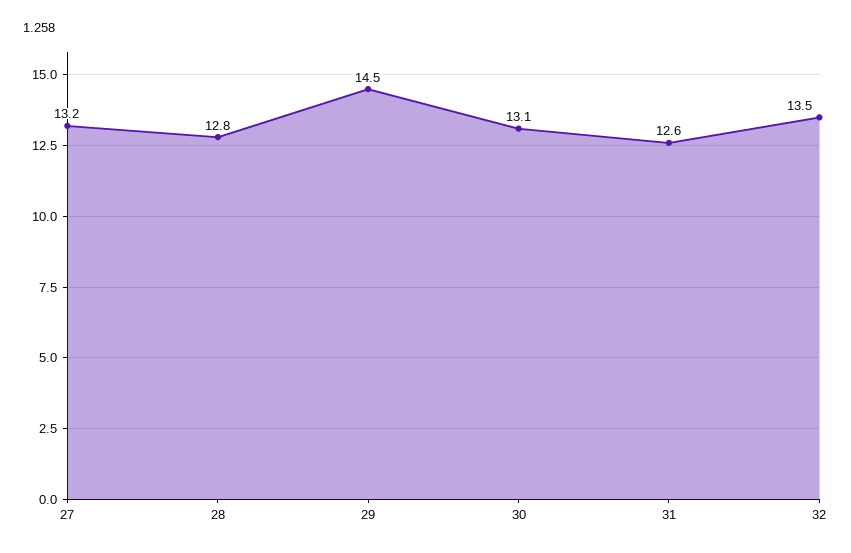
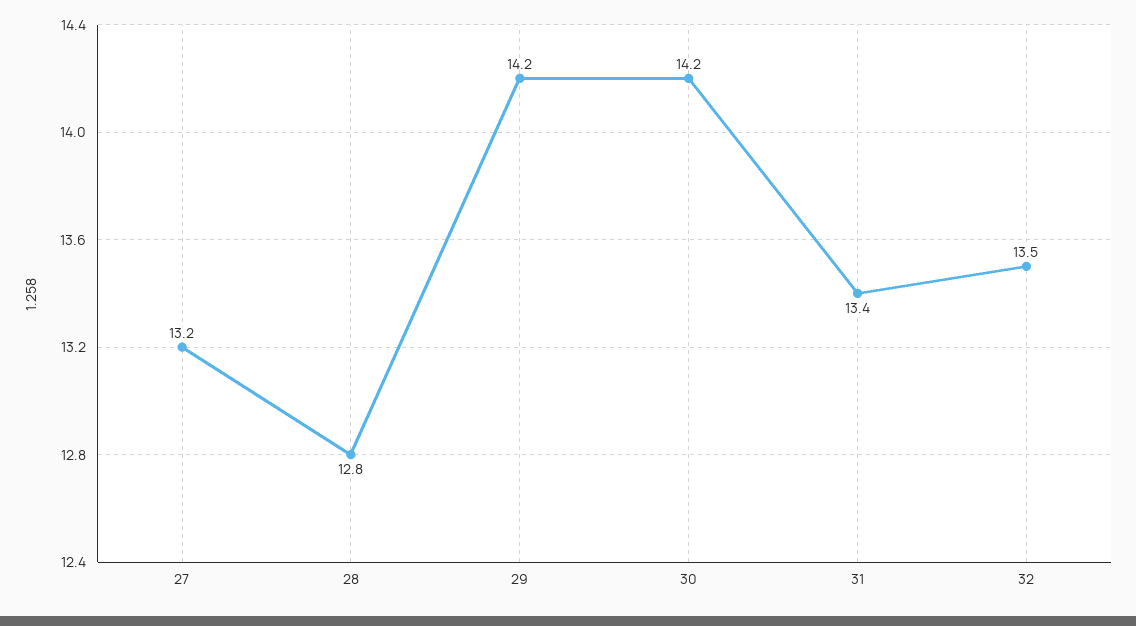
  {
    "27": 13.2,
    "28": 12.8,
-   "29": 14.5,
+   "29": 14.2,
-   "30": 13.1,
+   "30": 14.2,
-   "31": 12.6,
+   "31": 13.4,
    "32": 13.5
  }

